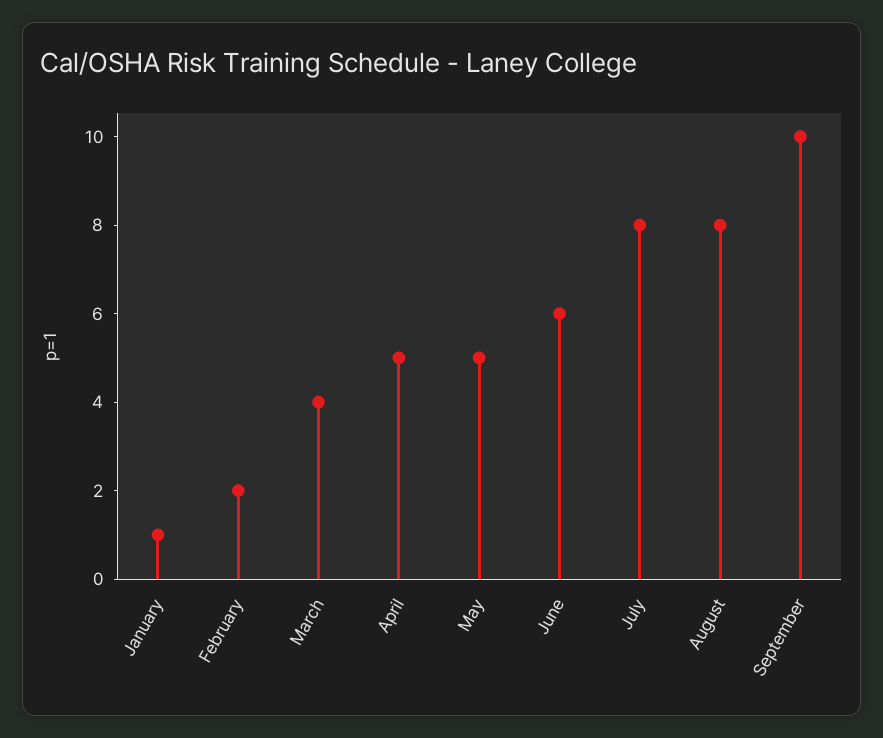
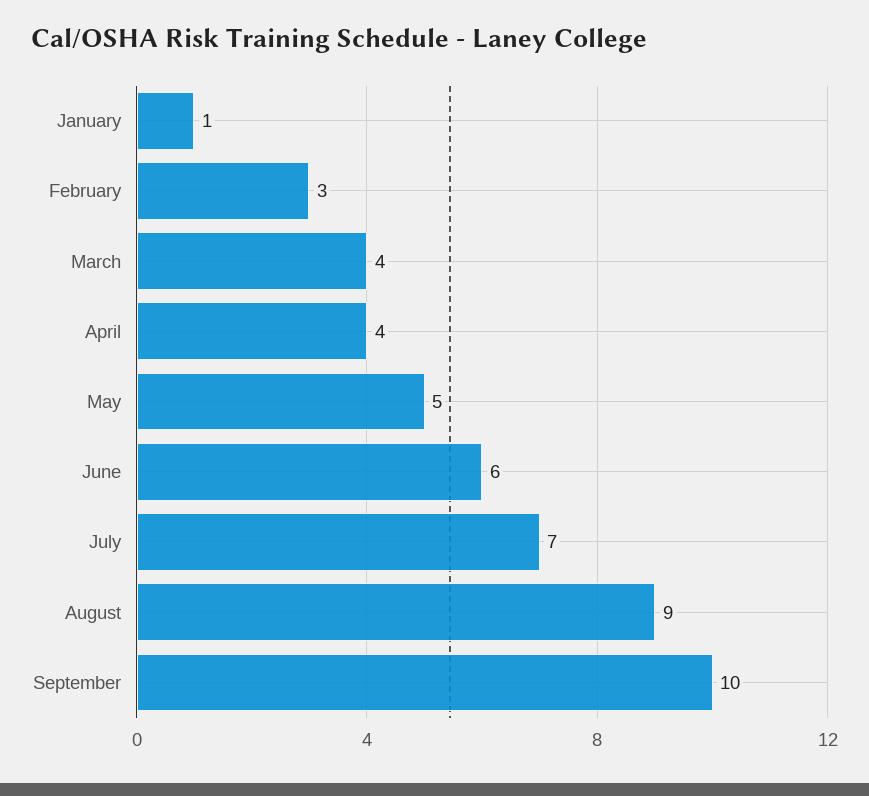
  {
    "January": 1,
-   "February": 2,
+   "February": 3,
    "March": 4,
-   "April": 5,
+   "April": 4,
    "May": 5,
    "June": 6,
-   "July": 8,
+   "July": 7,
-   "August": 8,
+   "August": 9,
    "September": 10
  }

